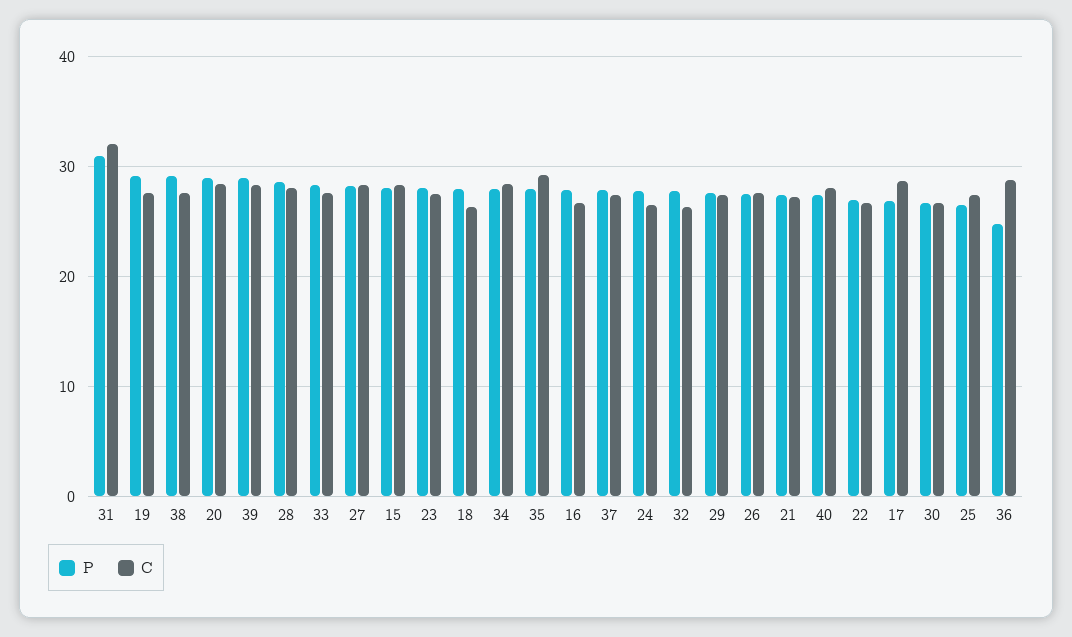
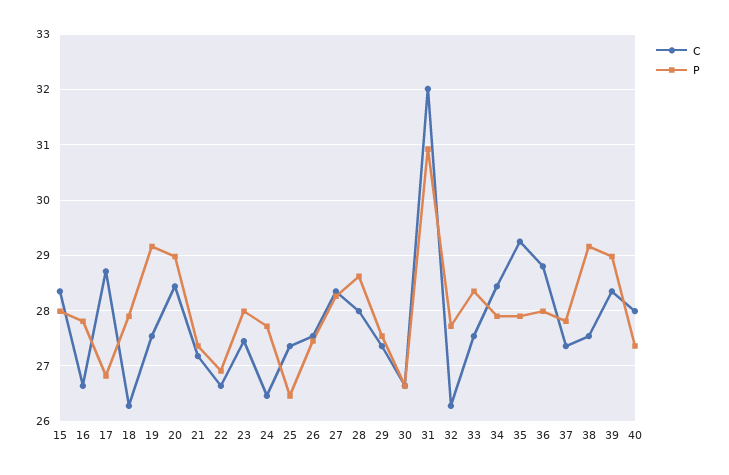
  {
    "P": {
      "31": 31,
      "19": 29.2,
      "38": 29.2,
      "20": 29,
      "39": 29,
      "28": 28.6,
      "33": 28.4,
      "27": 28.2,
      "15": 28,
      "23": 28,
      "18": 28,
      "34": 28,
      "35": 28,
      "16": 27.8,
      "37": 27.8,
      "24": 27.8,
      "32": 27.8,
      "29": 27.6,
      "26": 27.4,
      "21": 27.4,
      "40": 27.4,
      "22": 27,
      "17": 26.8,
      "30": 26.6,
      "25": 26.4,
-     "36": 25
+     "36": 28
    },
    "C": {
      "31": 32,
      "19": 27.6,
      "38": 27.6,
      "20": 28.4,
      "39": 28.4,
      "28": 28,
      "33": 27.6,
      "27": 28.4,
      "15": 28.4,
      "23": 27.4,
      "18": 26.2,
      "34": 28.4,
      "35": 29.2,
      "16": 26.6,
      "37": 27.4,
      "24": 26.4,
      "32": 26.2,
      "29": 27.4,
      "26": 27.6,
      "21": 27.2,
      "40": 28,
      "22": 26.6,
      "17": 28.8,
      "30": 26.6,
      "25": 27.4,
      "36": 28.8
    }
  }

